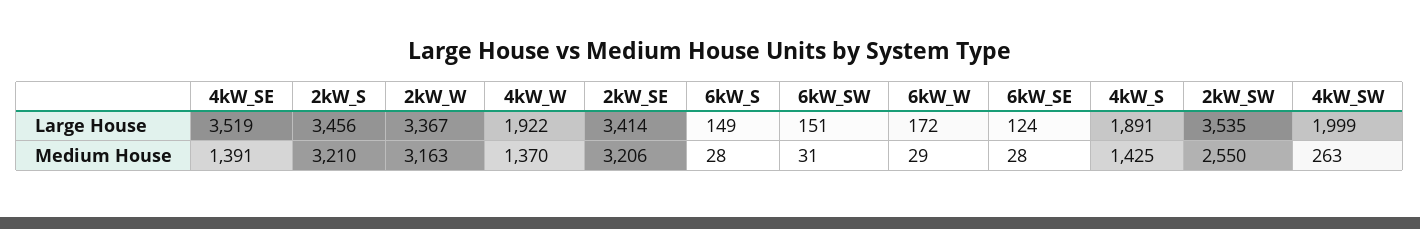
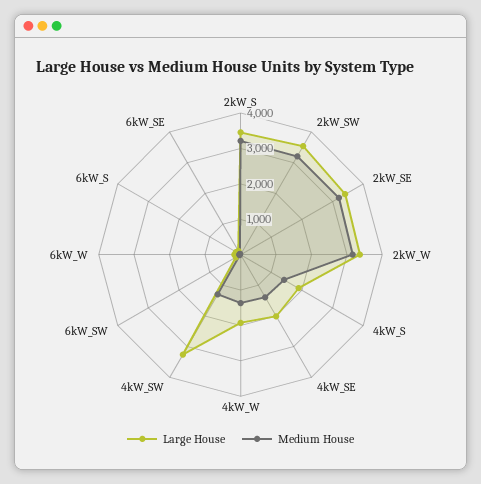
  {
    "Large House": {
-     "4kW_SE": 3519,
+     "4kW_SE": 2000,
      "2kW_S": 3456,
      "2kW_W": 3367,
      "4kW_W": 1922,
      "2kW_SE": 3414,
      "6kW_S": 149,
      "6kW_SW": 151,
      "6kW_W": 172,
      "6kW_SE": 124,
      "4kW_S": 1891,
      "2kW_SW": 3535,
-     "4kW_SW": 1999
+     "4kW_SW": 3250
    },
    "Medium House": {
      "4kW_SE": 1391,
      "2kW_S": 3210,
      "2kW_W": 3163,
      "4kW_W": 1370,
      "2kW_SE": 3206,
      "6kW_S": 28,
      "6kW_SW": 31,
      "6kW_W": 29,
      "6kW_SE": 28,
      "4kW_S": 1425,
-     "2kW_SW": 2550,
+     "2kW_SW": 3250,
-     "4kW_SW": 263
+     "4kW_SW": 1250
    }
  }

